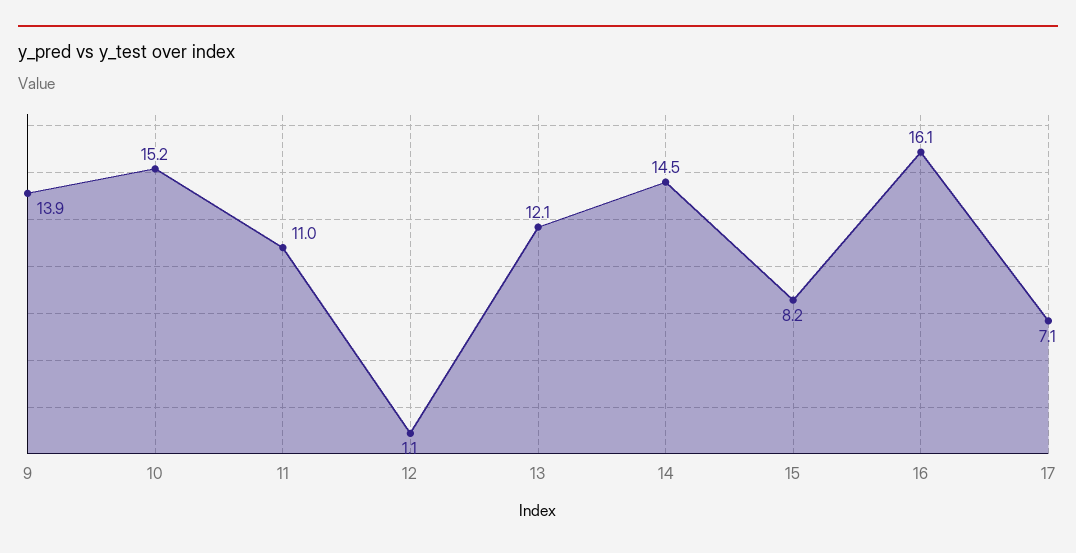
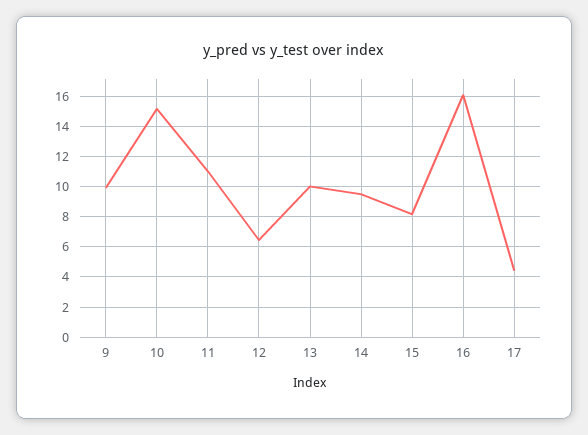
  {
-   "9": 13.9,
+   "9": 10,
    "10": 15.2,
    "11": 11,
-   "12": 1.1,
+   "12": 6.5,
-   "13": 12.1,
+   "13": 10,
-   "14": 14.5,
+   "14": 9.5,
    "15": 8.2,
    "16": 16.1,
-   "17": 7.1
+   "17": 4.5
  }

